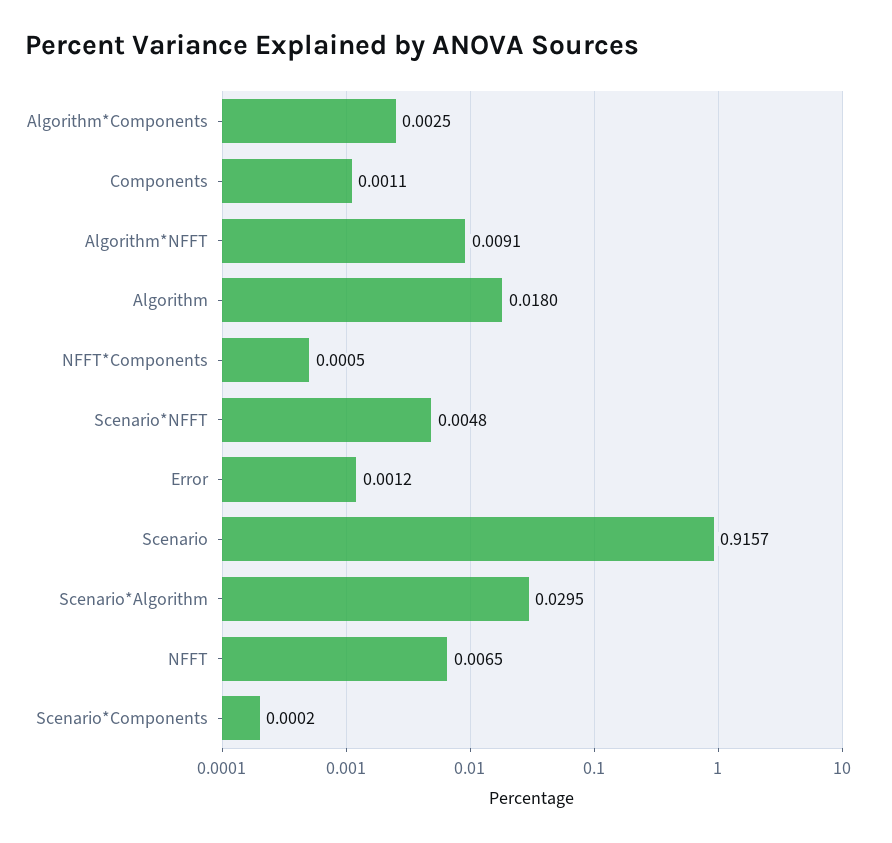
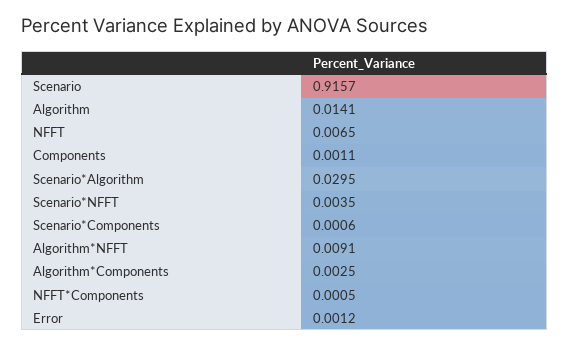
  {
    "Algorithm*Components": 0.0025,
    "Components": 0.0011,
    "Algorithm*NFFT": 0.0091,
-   "Algorithm": 0.018,
+   "Algorithm": 0.0141,
    "NFFT*Components": 0.0005,
-   "Scenario*NFFT": 0.0048,
+   "Scenario*NFFT": 0.0035,
    "Error": 0.0012,
    "Scenario": 0.9157,
    "Scenario*Algorithm": 0.0295,
    "NFFT": 0.0065,
-   "Scenario*Components": 0.0002
+   "Scenario*Components": 0.0006
  }

